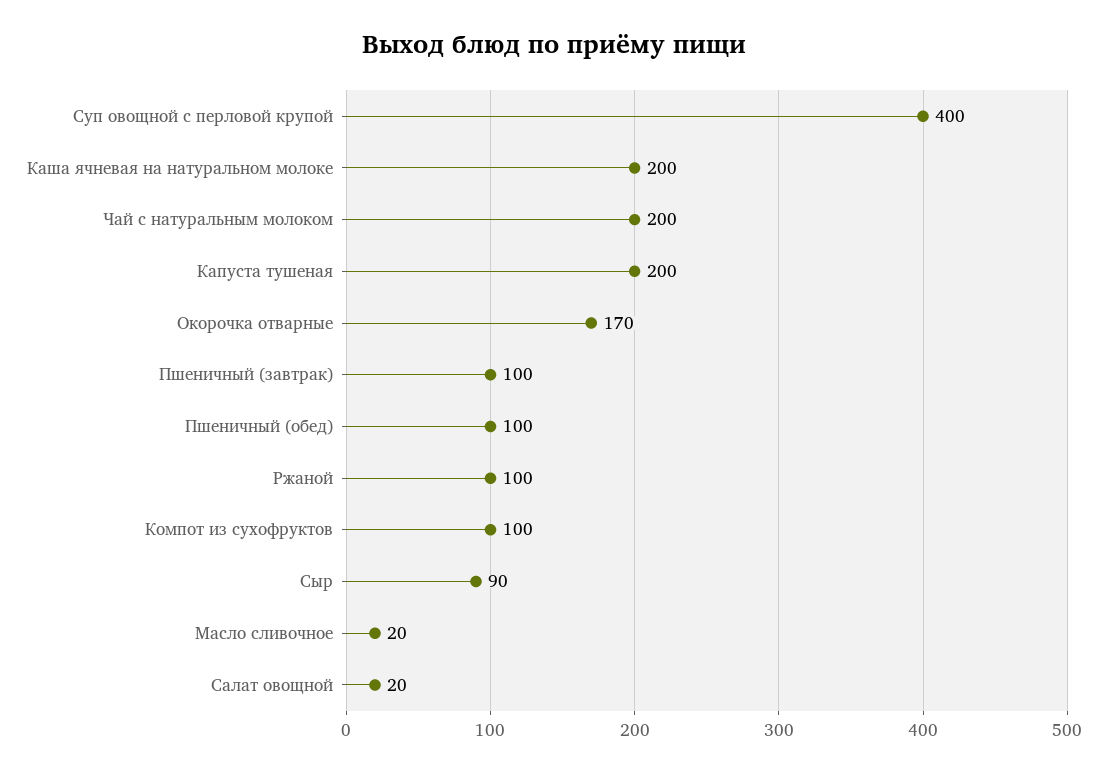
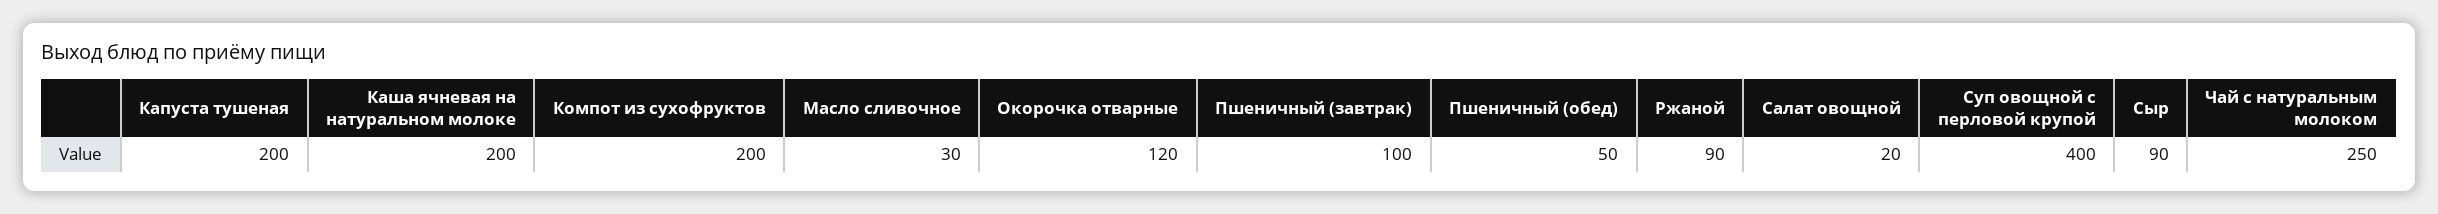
  {
    "Суп овощной с перловой крупой": 400,
    "Каша ячневая на натуральном молоке": 200,
-   "Чай с натуральным молоком": 200,
+   "Чай с натуральным молоком": 250,
    "Капуста тушеная": 200,
-   "Окорочка отварные": 170,
+   "Окорочка отварные": 120,
    "Пшеничный (завтрак)": 100,
-   "Пшеничный (обед)": 100,
+   "Пшеничный (обед)": 50,
-   "Ржаной": 100,
+   "Ржаной": 90,
-   "Компот из сухофруктов": 100,
+   "Компот из сухофруктов": 200,
    "Сыр": 90,
-   "Масло сливочное": 20,
+   "Масло сливочное": 30,
    "Салат овощной": 20
  }

